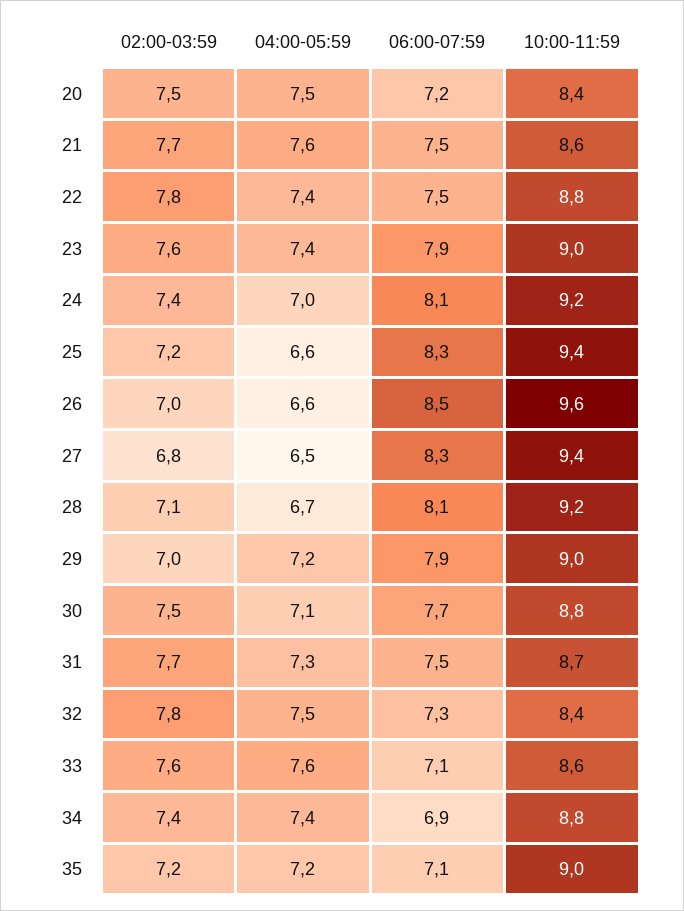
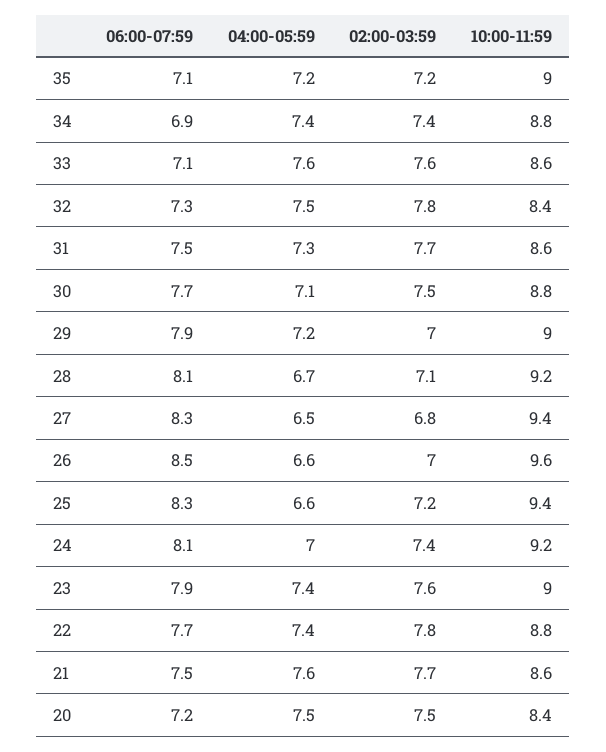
  {
    "02:00-03:59": {
      "20": 7.5,
      "21": 7.7,
      "22": 7.8,
      "23": 7.6,
      "24": 7.4,
      "25": 7.2,
      "26": 7,
      "27": 6.8,
      "28": 7.1,
      "29": 7,
      "30": 7.5,
      "31": 7.7,
      "32": 7.8,
      "33": 7.6,
      "34": 7.4,
      "35": 7.2
    },
    "04:00-05:59": {
      "20": 7.5,
      "21": 7.6,
      "22": 7.4,
      "23": 7.4,
      "24": 7,
      "25": 6.6,
      "26": 6.6,
      "27": 6.5,
      "28": 6.7,
      "29": 7.2,
      "30": 7.1,
      "31": 7.3,
      "32": 7.5,
      "33": 7.6,
      "34": 7.4,
      "35": 7.2
    },
    "06:00-07:59": {
      "20": 7.2,
      "21": 7.5,
-     "22": 7.5,
+     "22": 7.7,
      "23": 7.9,
      "24": 8.1,
      "25": 8.3,
      "26": 8.5,
      "27": 8.3,
      "28": 8.1,
      "29": 7.9,
      "30": 7.7,
      "31": 7.5,
      "32": 7.3,
      "33": 7.1,
      "34": 6.9,
      "35": 7.1
    },
    "10:00-11:59": {
      "20": 8.4,
      "21": 8.6,
      "22": 8.8,
      "23": 9,
      "24": 9.2,
      "25": 9.4,
      "26": 9.6,
      "27": 9.4,
      "28": 9.2,
      "29": 9,
      "30": 8.8,
-     "31": 8.7,
+     "31": 8.6,
      "32": 8.4,
      "33": 8.6,
      "34": 8.8,
      "35": 9
    }
  }

